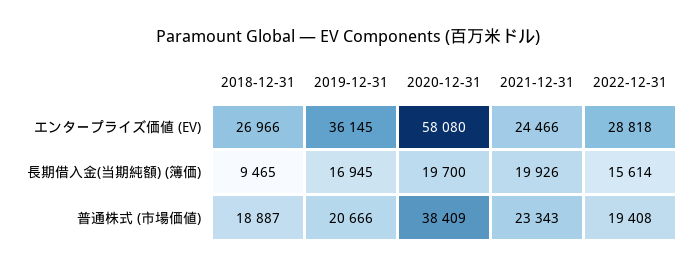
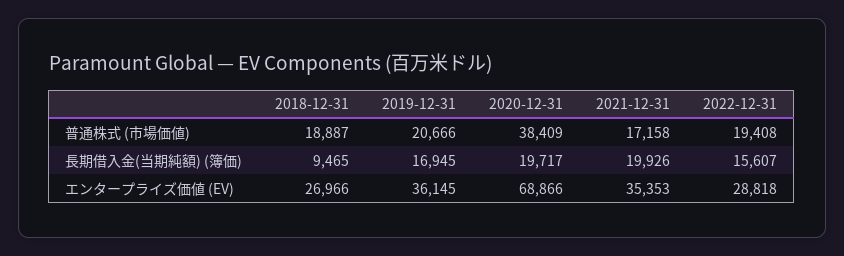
  {
    "2018-12-31": {
      "エンタープライズ価値 (EV)": 26966,
      "長期借入金(当期純額) (簿価)": 9465,
      "普通株式 (市場価値)": 18887
    },
    "2019-12-31": {
      "エンタープライズ価値 (EV)": 36145,
      "長期借入金(当期純額) (簿価)": 16945,
      "普通株式 (市場価値)": 20666
    },
    "2020-12-31": {
-     "エンタープライズ価値 (EV)": 58080,
+     "エンタープライズ価値 (EV)": 68866,
-     "長期借入金(当期純額) (簿価)": 19700,
+     "長期借入金(当期純額) (簿価)": 19717,
      "普通株式 (市場価値)": 38409
    },
    "2021-12-31": {
-     "エンタープライズ価値 (EV)": 24466,
+     "エンタープライズ価値 (EV)": 35353,
      "長期借入金(当期純額) (簿価)": 19926,
-     "普通株式 (市場価値)": 23343
+     "普通株式 (市場価値)": 17158
    },
    "2022-12-31": {
      "エンタープライズ価値 (EV)": 28818,
-     "長期借入金(当期純額) (簿価)": 15614,
+     "長期借入金(当期純額) (簿価)": 15607,
      "普通株式 (市場価値)": 19408
    }
  }

